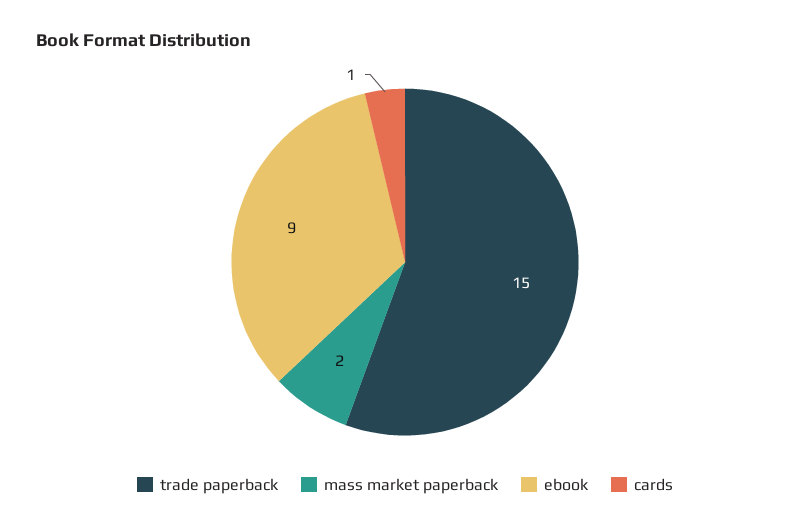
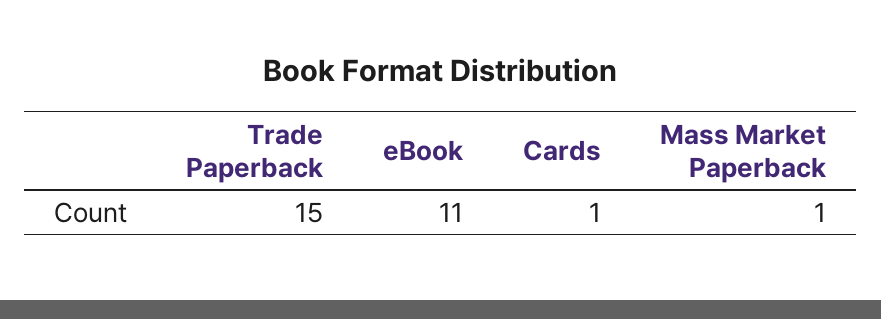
  {
    "trade paperback": 15,
-   "mass market paperback": 2,
+   "mass market paperback": 1,
-   "ebook": 9,
+   "ebook": 11,
    "cards": 1
  }

